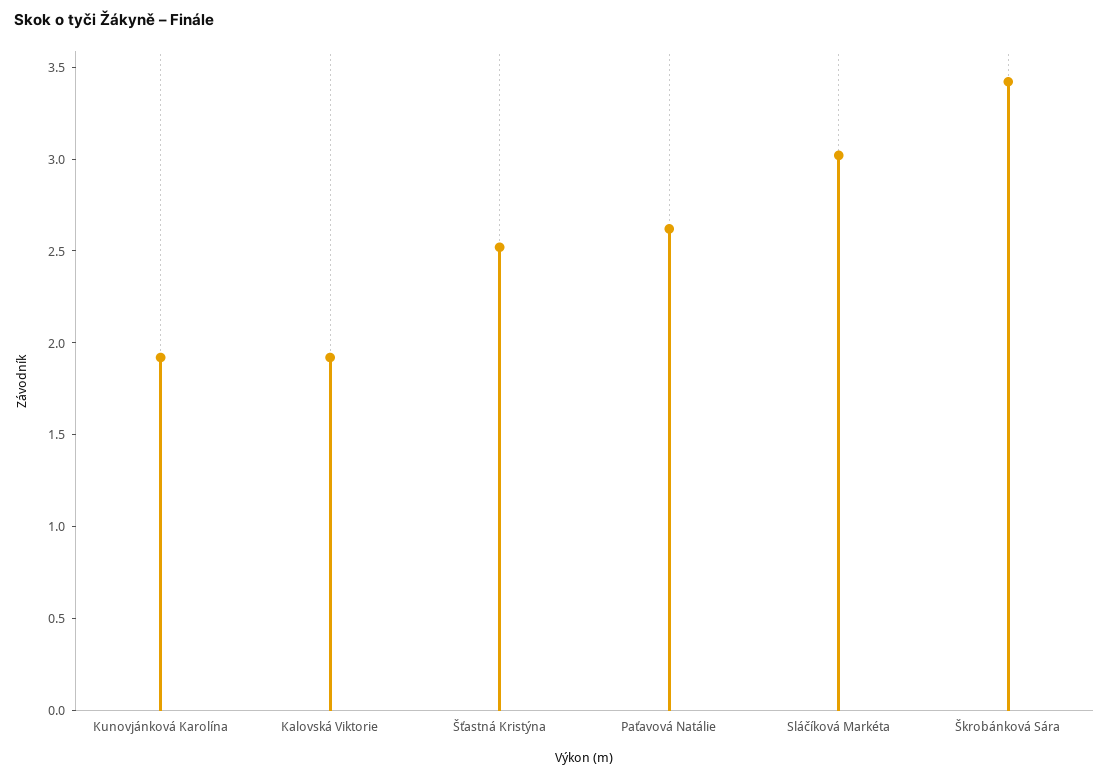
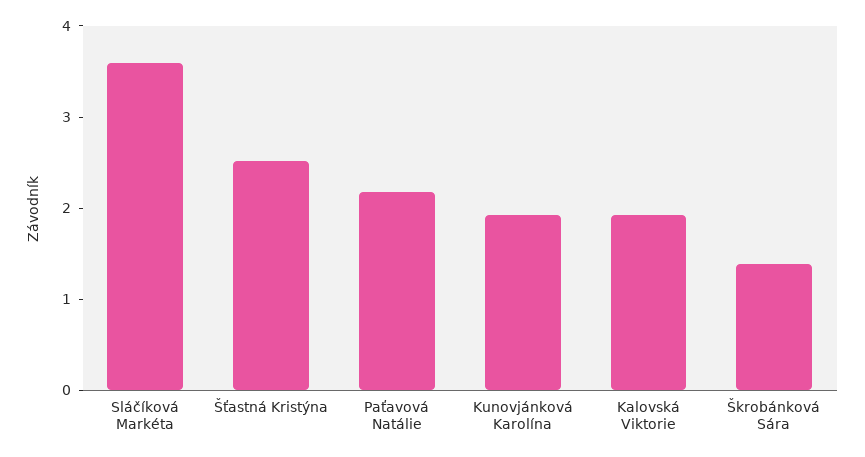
  {
    "Kunovjánková Karolína": 1.9,
    "Kalovská Viktorie": 1.9,
    "Šťastná Kristýna": 2.5,
-   "Paťavová Natálie": 2.6,
+   "Paťavová Natálie": 2.2,
-   "Sláčíková Markéta": 3,
+   "Sláčíková Markéta": 3.6,
-   "Škrobánková Sára": 3.4
+   "Škrobánková Sára": 1.4
  }

